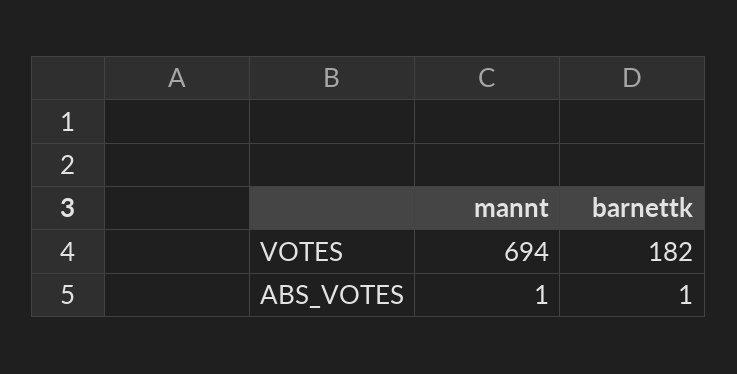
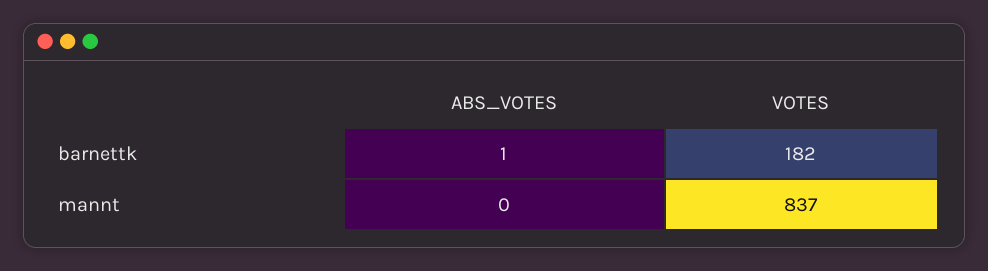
  {
    "mannt": {
-     "VOTES": 694,
+     "VOTES": 837,
-     "ABS_VOTES": 1
+     "ABS_VOTES": 0
    },
    "barnettk": {
      "VOTES": 182,
      "ABS_VOTES": 1
    }
  }

